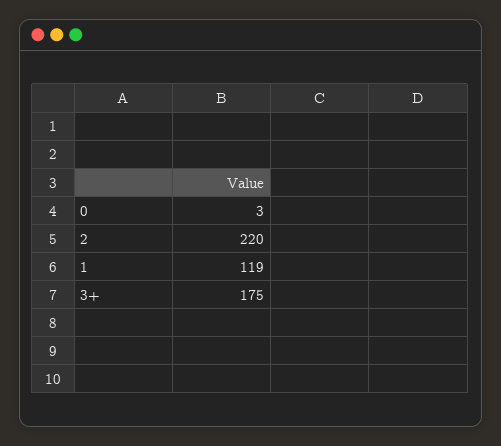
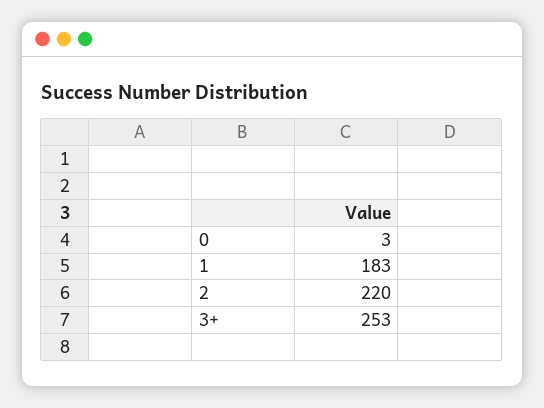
  {
    "0": 3,
    "2": 220,
-   "1": 119,
+   "1": 183,
-   "3+": 175
+   "3+": 253
  }

